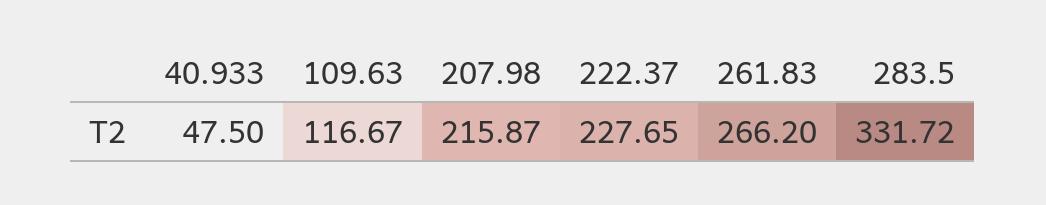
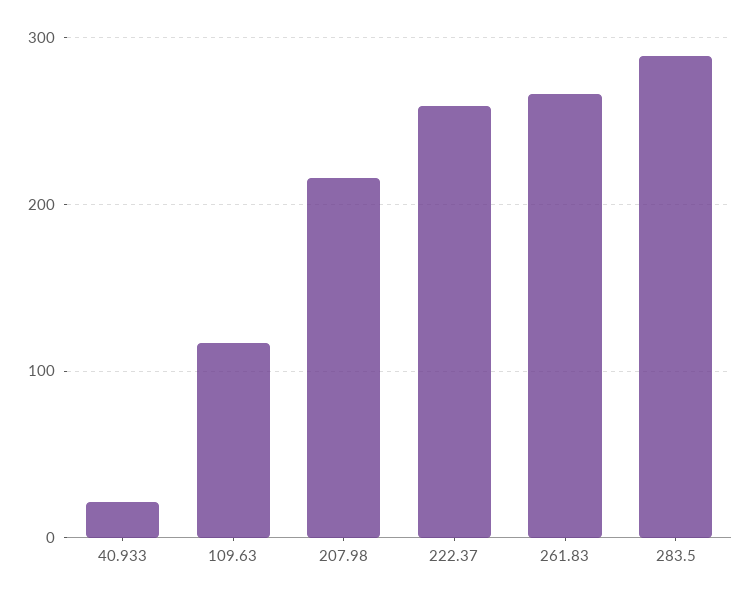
  {
-   "40.933": 47.5,
+   "40.933": 20,
    "109.63": 116.67,
    "207.98": 215.87,
-   "222.37": 227.65,
+   "222.37": 260,
    "261.83": 266.2,
-   "283.5": 331.72
+   "283.5": 290
  }

